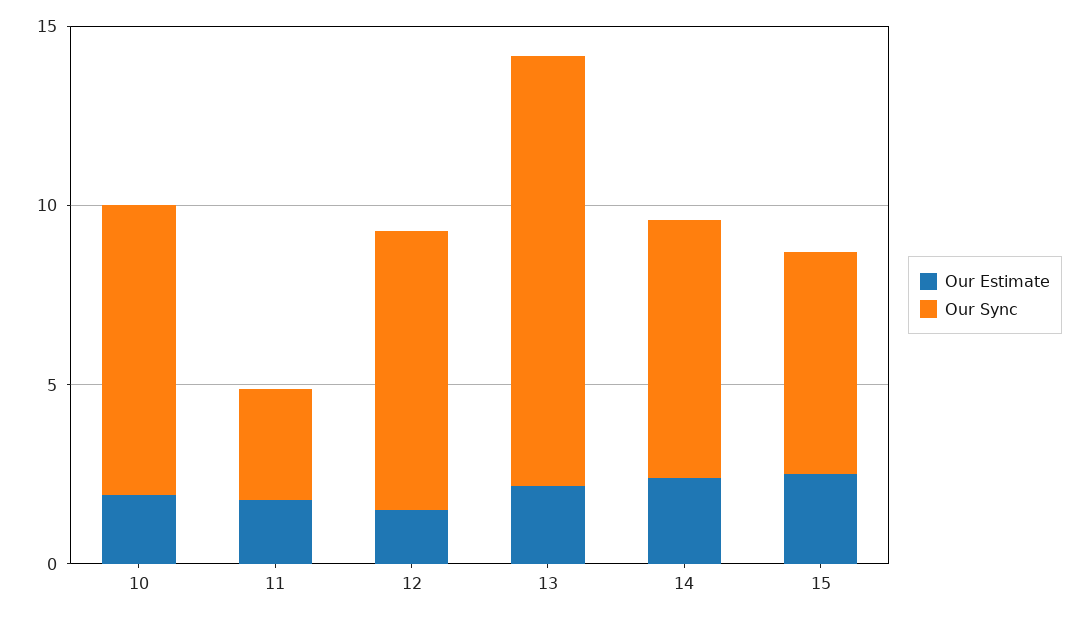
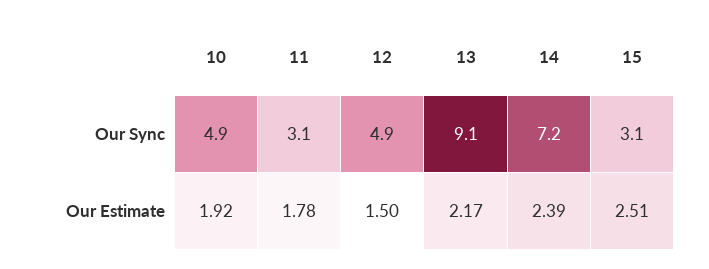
  {
    "Our Estimate": {
      "10": 1.92,
      "11": 1.78,
      "12": 1.5,
      "13": 2.17,
      "14": 2.39,
      "15": 2.51
    },
    "Our Sync": {
-     "10": 8,
+     "10": 4.9,
      "11": 3.1,
-     "12": 8,
+     "12": 4.9,
-     "13": 12,
+     "13": 9.1,
      "14": 7.2,
-     "15": 6
+     "15": 3.1
    }
  }

